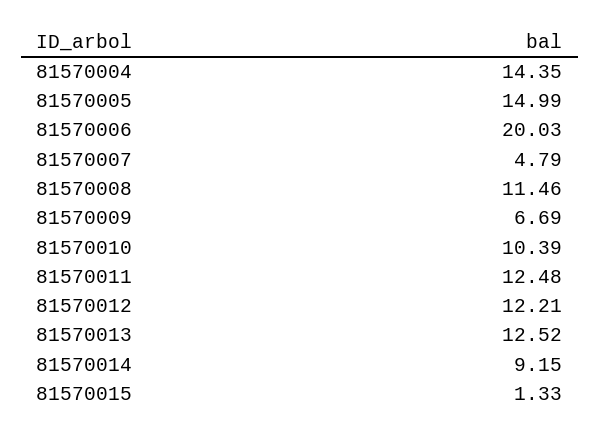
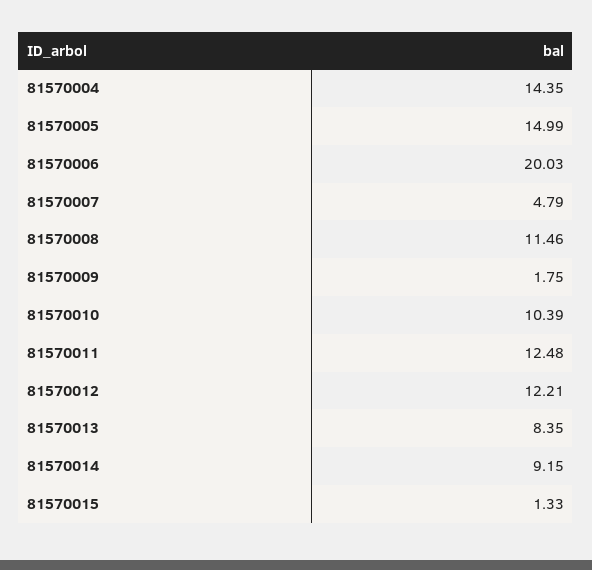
  {
    "81570004": 14.35,
    "81570005": 14.99,
    "81570006": 20.03,
    "81570007": 4.79,
    "81570008": 11.46,
-   "81570009": 6.69,
+   "81570009": 1.75,
    "81570010": 10.39,
    "81570011": 12.48,
    "81570012": 12.21,
-   "81570013": 12.52,
+   "81570013": 8.35,
    "81570014": 9.15,
    "81570015": 1.33
  }

